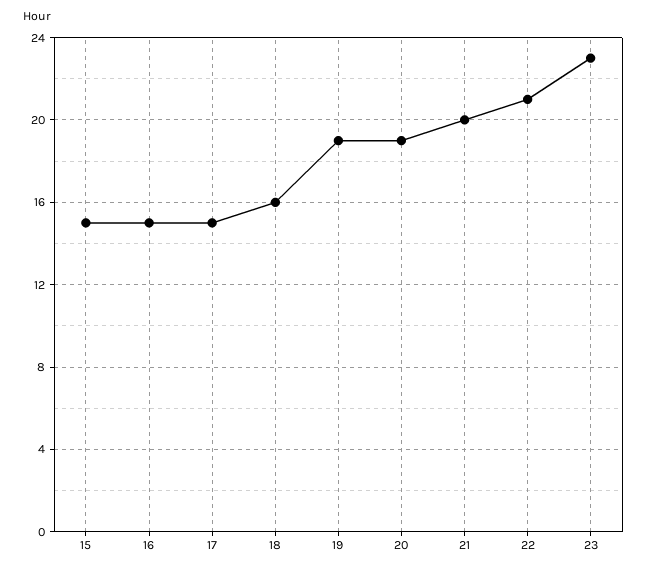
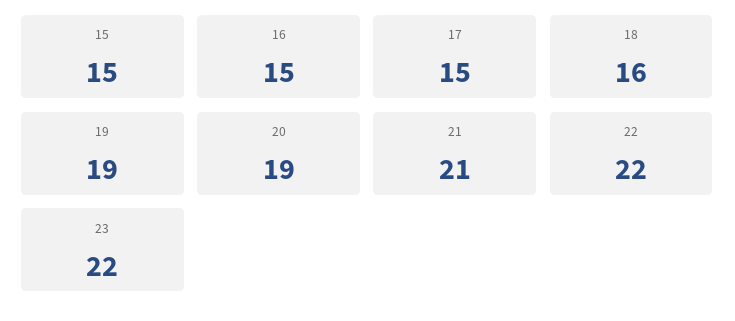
  {
    "15": 15,
    "16": 15,
    "17": 15,
    "18": 16,
    "19": 19,
    "20": 19,
-   "21": 20,
+   "21": 21,
-   "22": 21,
+   "22": 22,
-   "23": 23
+   "23": 22
  }

